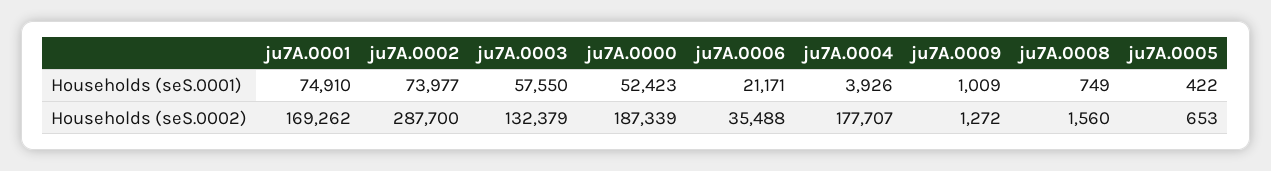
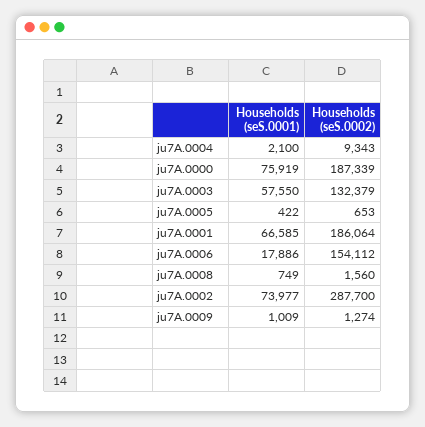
  {
    "ju7A.0001": {
-     "Households (seS.0001)": 74910,
+     "Households (seS.0001)": 66585,
-     "Households (seS.0002)": 169262
+     "Households (seS.0002)": 186064
    },
    "ju7A.0002": {
      "Households (seS.0001)": 73977,
      "Households (seS.0002)": 287700
    },
    "ju7A.0003": {
      "Households (seS.0001)": 57550,
      "Households (seS.0002)": 132379
    },
    "ju7A.0000": {
-     "Households (seS.0001)": 52423,
+     "Households (seS.0001)": 75919,
      "Households (seS.0002)": 187339
    },
    "ju7A.0006": {
-     "Households (seS.0001)": 21171,
+     "Households (seS.0001)": 17886,
-     "Households (seS.0002)": 35488
+     "Households (seS.0002)": 154112
    },
    "ju7A.0004": {
-     "Households (seS.0001)": 3926,
+     "Households (seS.0001)": 2100,
-     "Households (seS.0002)": 177707
+     "Households (seS.0002)": 9343
    },
    "ju7A.0009": {
      "Households (seS.0001)": 1009,
-     "Households (seS.0002)": 1272
+     "Households (seS.0002)": 1274
    },
    "ju7A.0008": {
      "Households (seS.0001)": 749,
      "Households (seS.0002)": 1560
    },
    "ju7A.0005": {
      "Households (seS.0001)": 422,
      "Households (seS.0002)": 653
    }
  }

